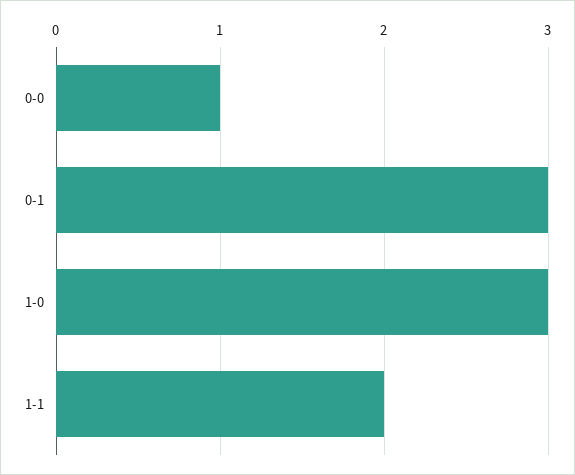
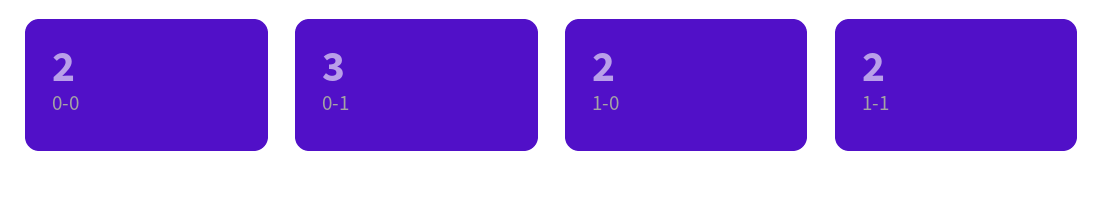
  {
-   "0-0": 1,
+   "0-0": 2,
    "0-1": 3,
-   "1-0": 3,
+   "1-0": 2,
    "1-1": 2
  }

